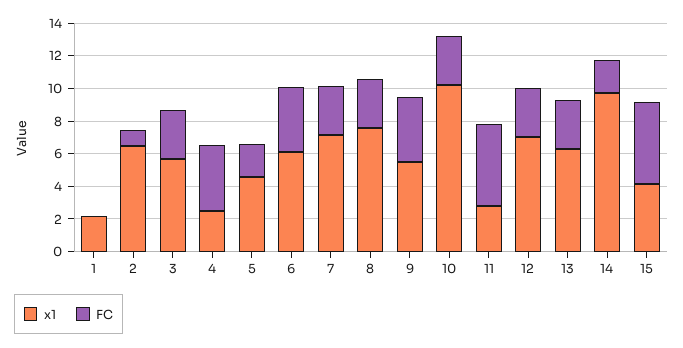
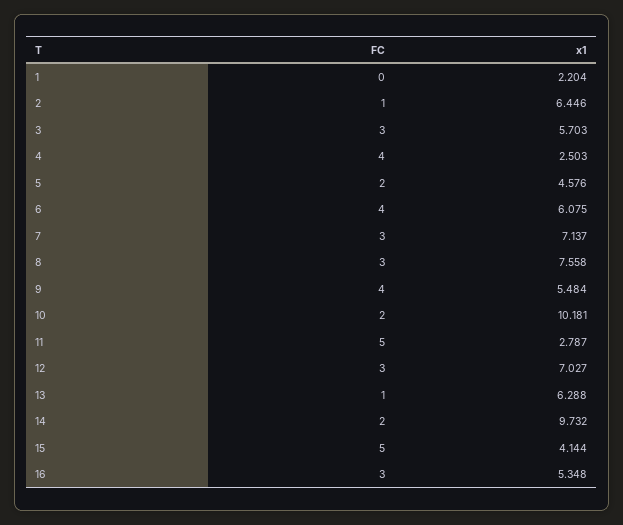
  {
    "x1": {
      "1": 2.204,
      "2": 6.446,
      "3": 5.703,
      "4": 2.503,
      "5": 4.576,
      "6": 6.075,
      "7": 7.137,
      "8": 7.558,
      "9": 5.484,
      "10": 10.181,
      "11": 2.787,
      "12": 7.027,
      "13": 6.288,
      "14": 9.732,
-     "15": 4.144
+     "15": 4.144,
+     "16": 5.348
    },
    "FC": {
      "1": 0,
      "2": 1,
      "3": 3,
      "4": 4,
      "5": 2,
      "6": 4,
      "7": 3,
      "8": 3,
      "9": 4,
-     "10": 3,
+     "10": 2,
      "11": 5,
      "12": 3,
-     "13": 3,
+     "13": 1,
      "14": 2,
-     "15": 5
+     "15": 5,
+     "16": 3
    }
  }

